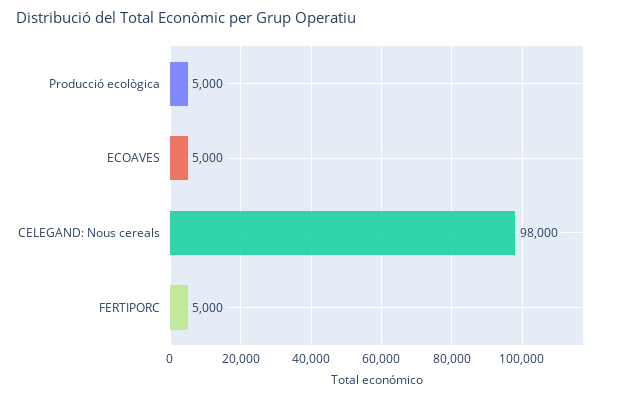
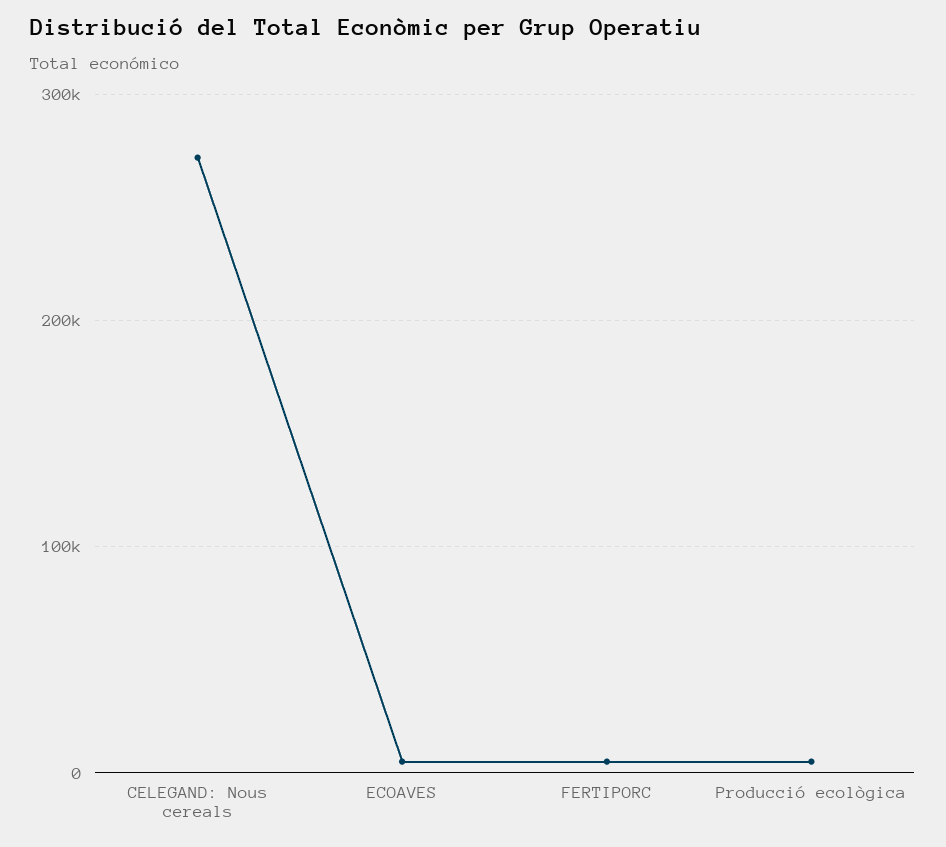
  {
    "Producció ecològica": 5000,
    "ECOAVES": 5000,
-   "CELEGAND: Nous cereals": 98000,
+   "CELEGAND: Nous cereals": 270000,
    "FERTIPORC": 5000
  }

